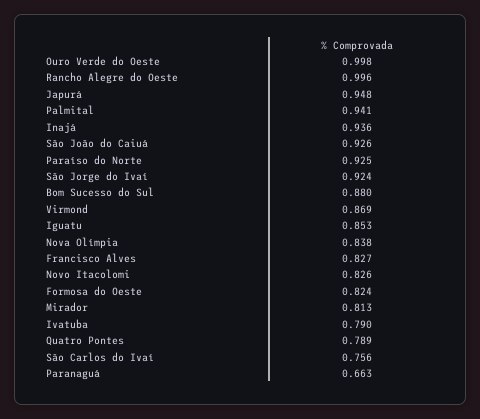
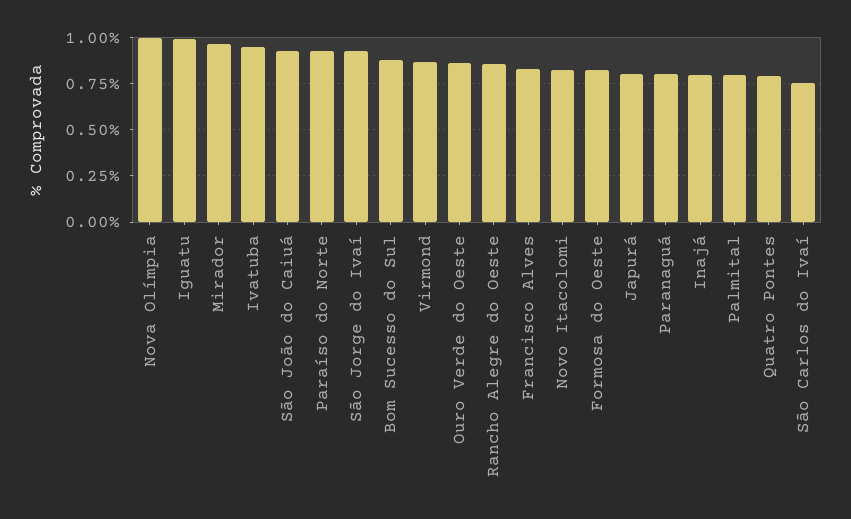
  {
-   "Ouro Verde do Oeste": 0.998,
+   "Ouro Verde do Oeste": 0.85,
-   "Rancho Alegre do Oeste": 0.996,
+   "Rancho Alegre do Oeste": 0.85,
-   "Japurá": 0.948,
+   "Japurá": 0.8,
-   "Palmital": 0.941,
+   "Palmital": 0.8,
-   "Inajá": 0.936,
+   "Inajá": 0.8,
    "São João do Caiuá": 0.926,
    "Paraíso do Norte": 0.925,
    "São Jorge do Ivaí": 0.924,
    "Bom Sucesso do Sul": 0.88,
    "Virmond": 0.869,
-   "Iguatu": 0.853,
+   "Iguatu": 1,
-   "Nova Olímpia": 0.838,
+   "Nova Olímpia": 1,
    "Francisco Alves": 0.827,
    "Novo Itacolomi": 0.826,
    "Formosa do Oeste": 0.824,
-   "Mirador": 0.813,
+   "Mirador": 0.95,
-   "Ivatuba": 0.79,
+   "Ivatuba": 0.95,
    "Quatro Pontes": 0.789,
    "São Carlos do Ivaí": 0.756,
-   "Paranaguá": 0.663
+   "Paranaguá": 0.8
  }

